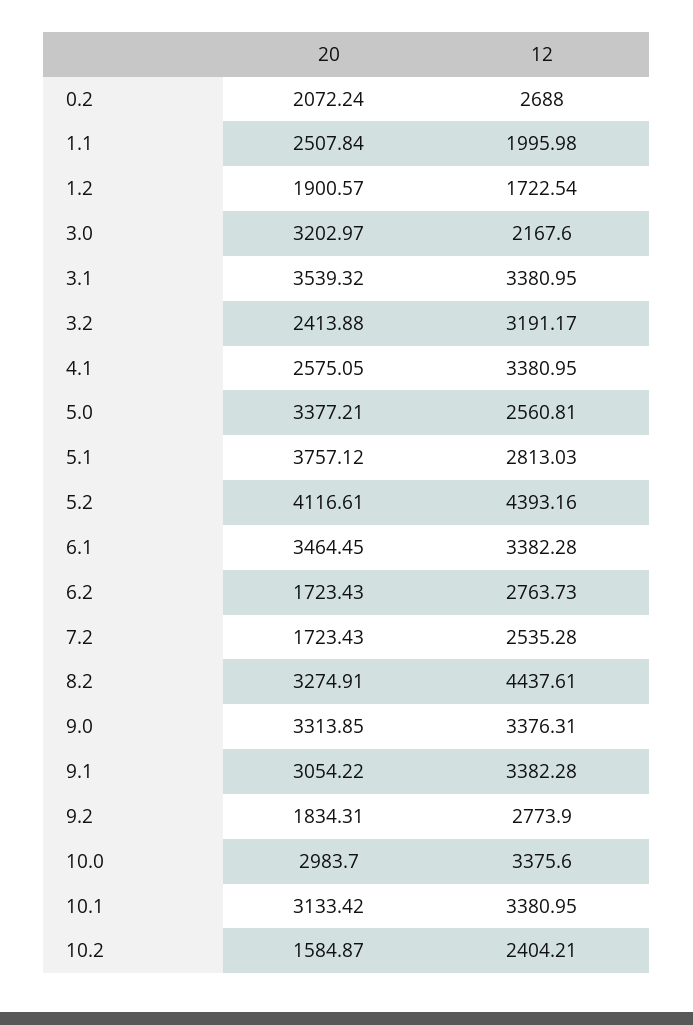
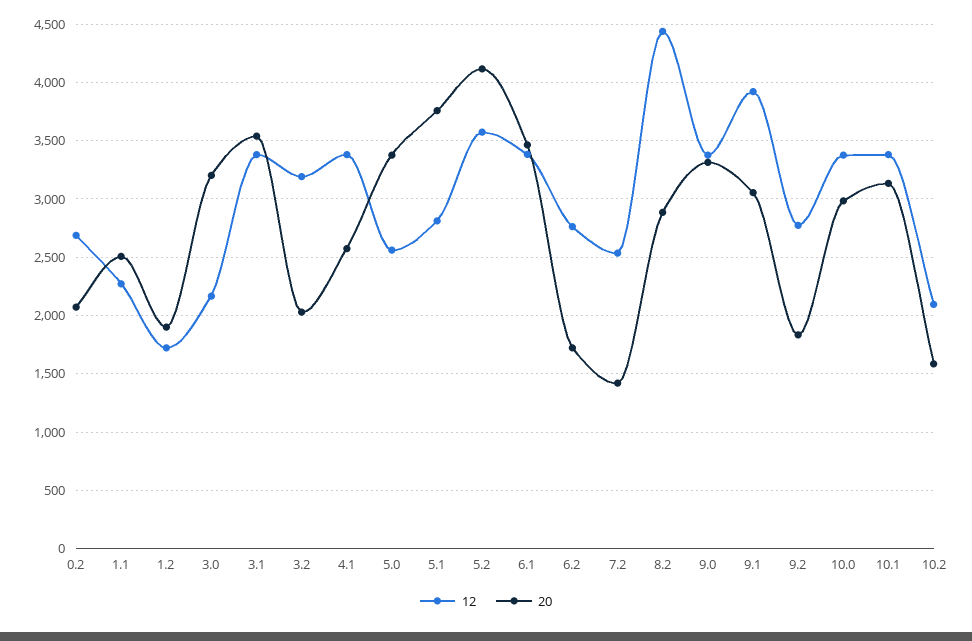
  {
    "20": {
      "0.2": 2072.24,
      "1.1": 2507.84,
      "1.2": 1900.57,
      "3.0": 3202.97,
      "3.1": 3539.32,
-     "3.2": 2413.88,
+     "3.2": 2000,
      "4.1": 2575.05,
      "5.0": 3377.21,
      "5.1": 3757.12,
      "5.2": 4116.61,
      "6.1": 3464.45,
      "6.2": 1723.43,
-     "7.2": 1723.43,
+     "7.2": 1400,
-     "8.2": 3274.91,
+     "8.2": 2900,
      "9.0": 3313.85,
      "9.1": 3054.22,
      "9.2": 1834.31,
      "10.0": 2983.7,
      "10.1": 3133.42,
      "10.2": 1584.87
    },
    "12": {
      "0.2": 2688,
-     "1.1": 1995.98,
+     "1.1": 2300,
      "1.2": 1722.54,
      "3.0": 2167.6,
      "3.1": 3380.95,
      "3.2": 3191.17,
      "4.1": 3380.95,
      "5.0": 2560.81,
      "5.1": 2813.03,
-     "5.2": 4393.16,
+     "5.2": 3600,
      "6.1": 3382.28,
      "6.2": 2763.73,
      "7.2": 2535.28,
      "8.2": 4437.61,
      "9.0": 3376.31,
-     "9.1": 3382.28,
+     "9.1": 3900,
      "9.2": 2773.9,
      "10.0": 3375.6,
      "10.1": 3380.95,
-     "10.2": 2404.21
+     "10.2": 2100
    }
  }

